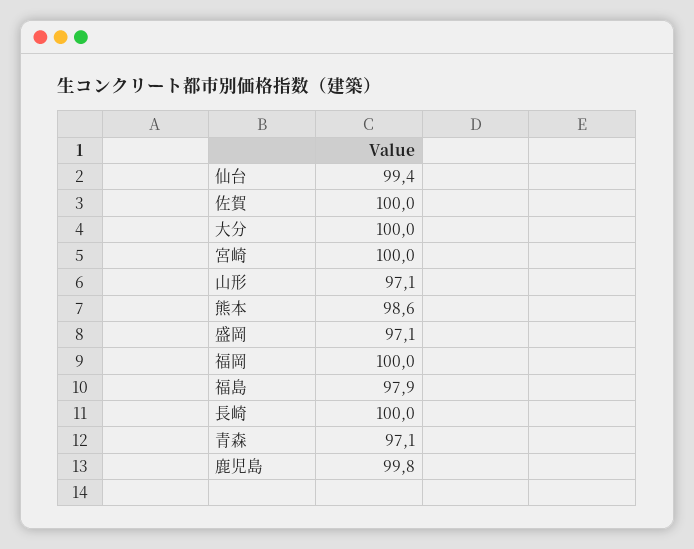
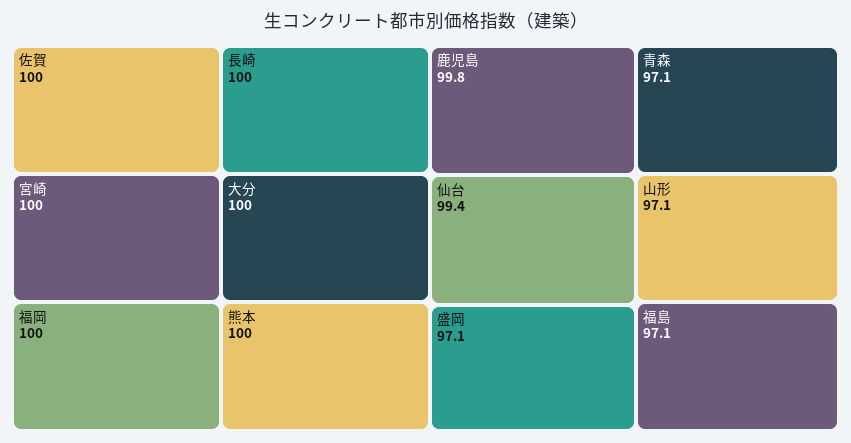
  {
    "仙台": 99.4,
    "佐賀": 100,
    "大分": 100,
    "宮崎": 100,
    "山形": 97.1,
-   "熊本": 98.6,
+   "熊本": 100,
    "盛岡": 97.1,
    "福岡": 100,
-   "福島": 97.9,
+   "福島": 97.1,
    "長崎": 100,
    "青森": 97.1,
    "鹿児島": 99.8
  }

